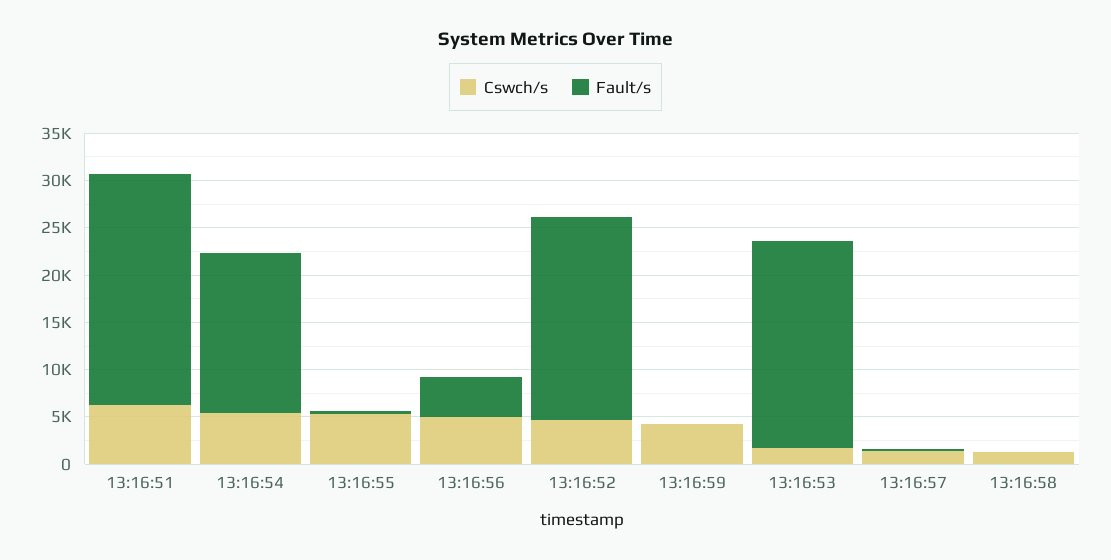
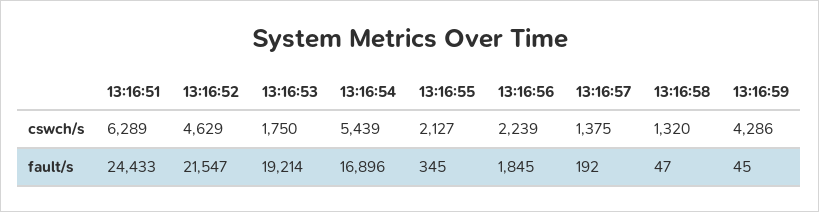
  {
    "Cswch/s": {
      "13:16:51": 6289,
      "13:16:54": 5439,
-     "13:16:55": 5000,
+     "13:16:55": 2127,
-     "13:16:56": 5000,
+     "13:16:56": 2239,
      "13:16:52": 4629,
      "13:16:59": 4286,
      "13:16:53": 1750,
      "13:16:57": 1375,
      "13:16:58": 1320
    },
    "Fault/s": {
      "13:16:51": 24433,
      "13:16:54": 16896,
      "13:16:55": 345,
-     "13:16:56": 4000,
+     "13:16:56": 1845,
      "13:16:52": 21547,
      "13:16:59": 45,
-     "13:16:53": 22000,
+     "13:16:53": 19214,
      "13:16:57": 192,
      "13:16:58": 47
    }
  }

